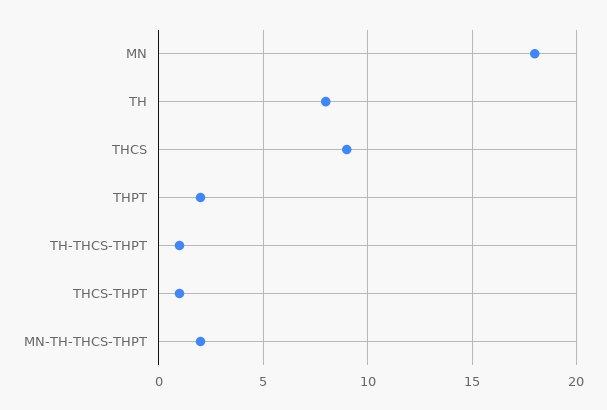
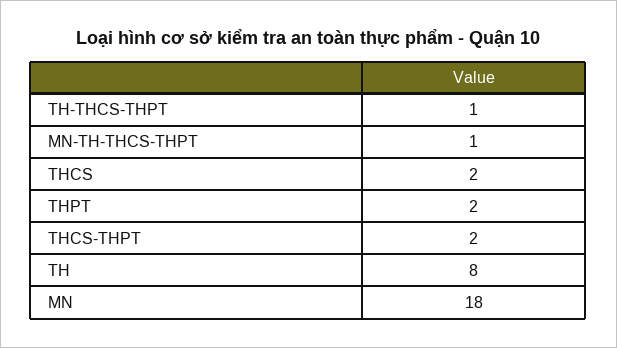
  {
    "MN": 18,
    "TH": 8,
-   "THCS": 9,
+   "THCS": 2,
    "THPT": 2,
    "TH-THCS-THPT": 1,
-   "THCS-THPT": 1,
+   "THCS-THPT": 2,
-   "MN-TH-THCS-THPT": 2
+   "MN-TH-THCS-THPT": 1
  }

